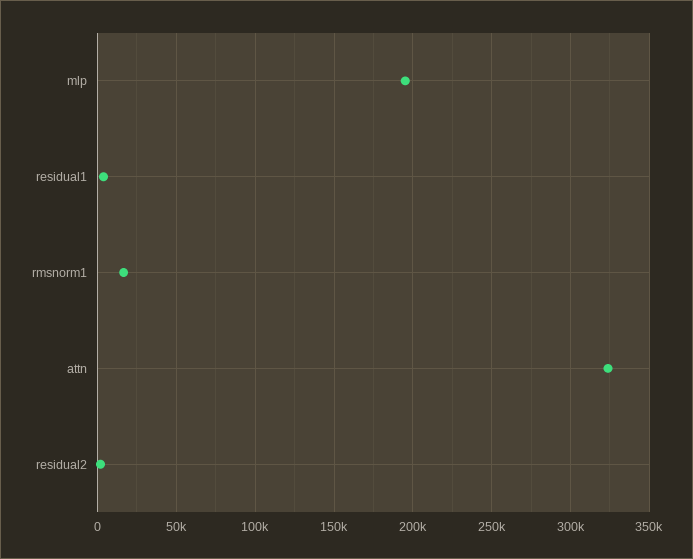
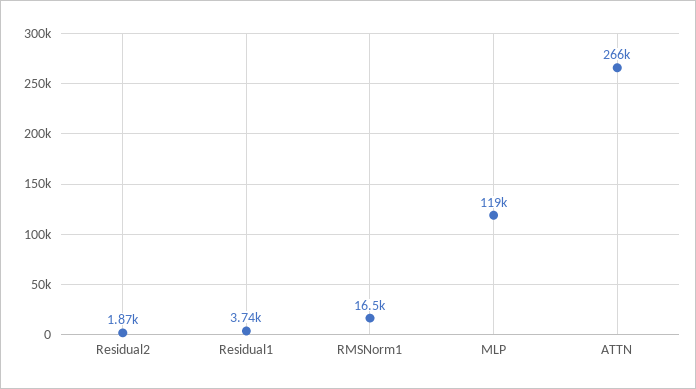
  {
-   "mlp": 195000,
+   "mlp": 119000,
    "residual1": 3740,
    "rmsnorm1": 16500,
-   "attn": 325000,
+   "attn": 266000,
    "residual2": 1870
  }

